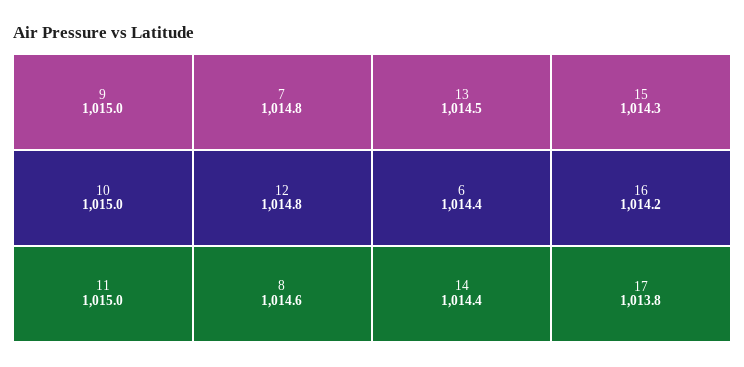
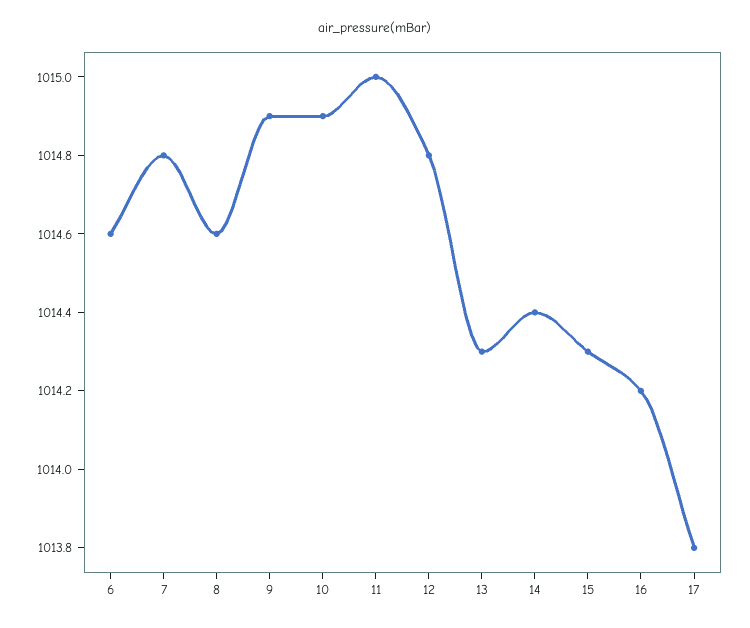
  {
-   "9": 1015,
+   "9": 1014.9,
-   "10": 1015,
+   "10": 1014.9,
    "11": 1015,
    "7": 1014.8,
    "12": 1014.8,
    "8": 1014.6,
-   "13": 1014.5,
+   "13": 1014.3,
-   "6": 1014.4,
+   "6": 1014.6,
    "14": 1014.4,
    "15": 1014.3,
    "16": 1014.2,
    "17": 1013.8
  }

